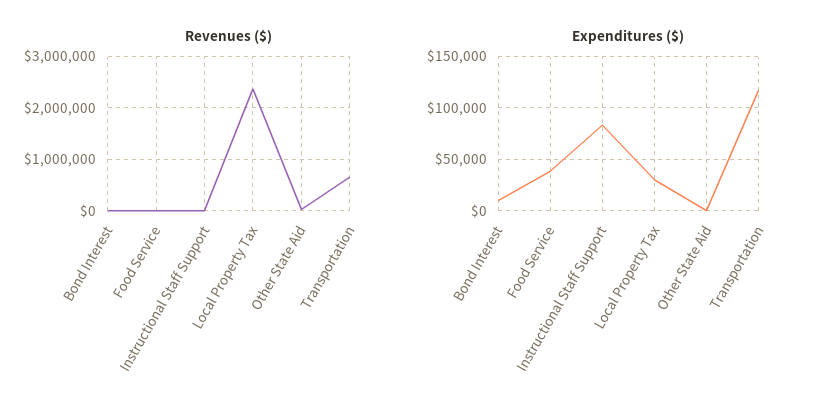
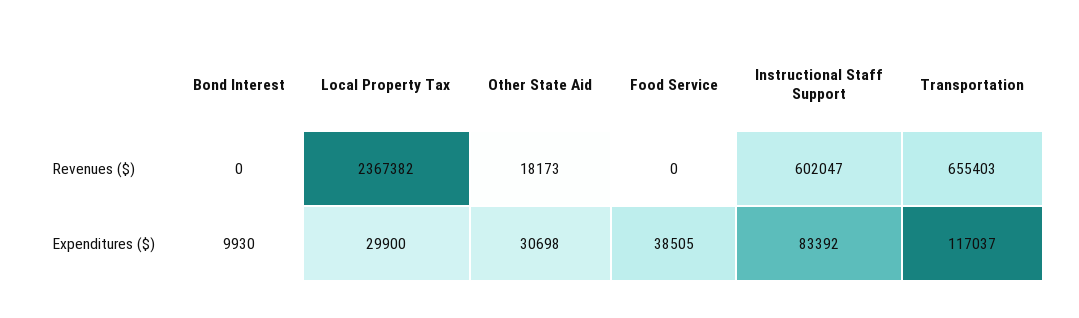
  {
    "Revenues ($)": {
      "Bond Interest": 0,
      "Food Service": 0,
-     "Instructional Staff Support": 0,
+     "Instructional Staff Support": 602047,
      "Local Property Tax": 2367382,
      "Other State Aid": 18173,
      "Transportation": 655403
    },
    "Expenditures ($)": {
      "Bond Interest": 9930,
      "Food Service": 38505,
      "Instructional Staff Support": 83392,
      "Local Property Tax": 29900,
-     "Other State Aid": 0,
+     "Other State Aid": 30698,
      "Transportation": 117037
    }
  }

